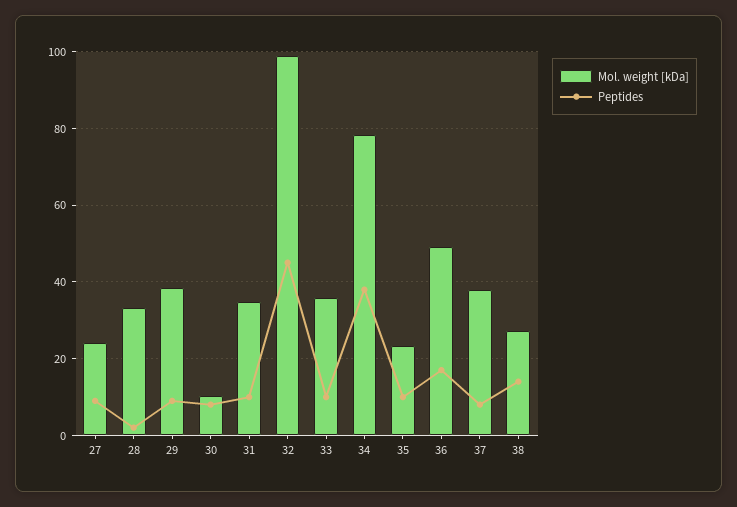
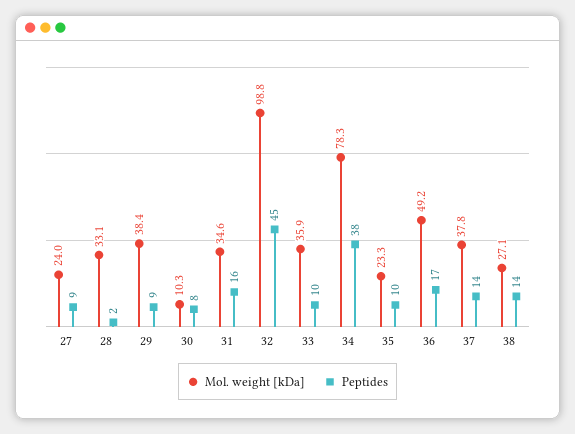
  {
    "Mol. weight [kDa]": {
      "27": 24,
      "28": 33.1,
      "29": 38.4,
      "30": 10.3,
      "31": 34.6,
      "32": 98.8,
      "33": 35.9,
      "34": 78.3,
      "35": 23.3,
      "36": 49.2,
      "37": 37.8,
      "38": 27.1
    },
    "Peptides": {
      "27": 9,
      "28": 2,
      "29": 9,
      "30": 8,
-     "31": 10,
+     "31": 16,
      "32": 45,
      "33": 10,
      "34": 38,
      "35": 10,
      "36": 17,
-     "37": 8,
+     "37": 14,
      "38": 14
    }
  }

